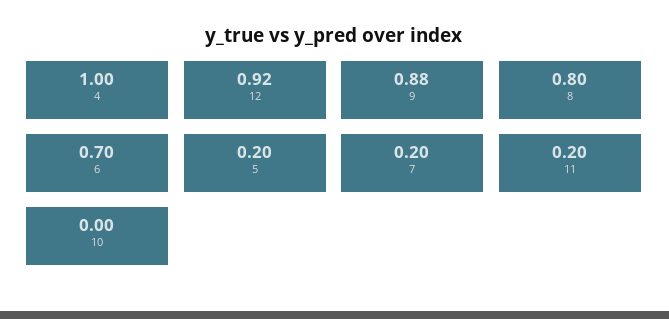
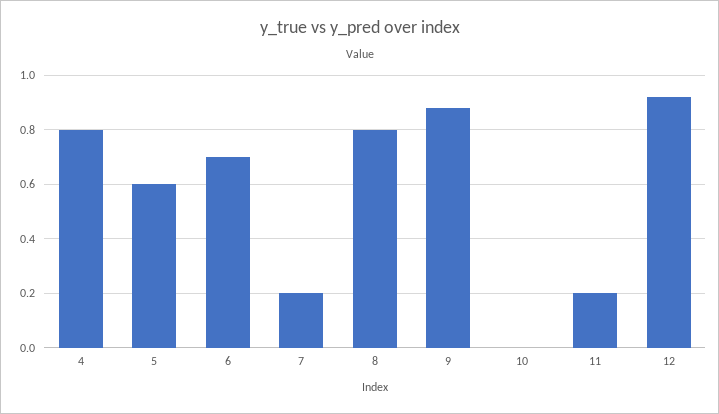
  {
-   "4": 1,
+   "4": 0.8,
    "12": 0.92,
    "9": 0.88,
    "8": 0.8,
    "6": 0.7,
-   "5": 0.2,
+   "5": 0.6,
    "7": 0.2,
    "11": 0.2,
    "10": 0
  }

